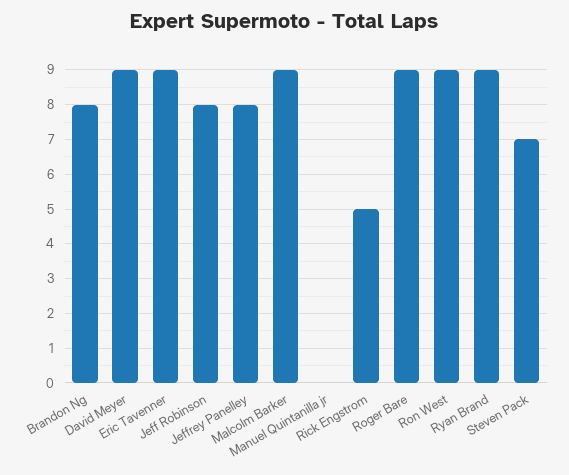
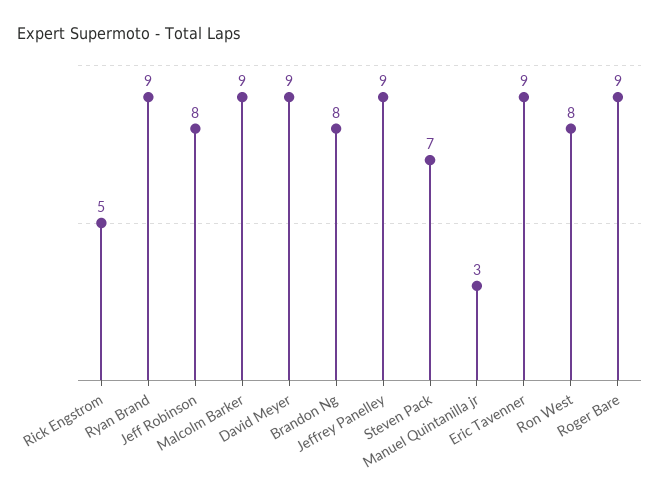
  {
    "Brandon Ng": 8,
    "David Meyer": 9,
    "Eric Tavenner": 9,
    "Jeff Robinson": 8,
-   "Jeffrey Panelley": 8,
+   "Jeffrey Panelley": 9,
    "Malcolm Barker": 9,
-   "Manuel Quintanilla jr": 0,
+   "Manuel Quintanilla jr": 3,
    "Rick Engstrom": 5,
    "Roger Bare": 9,
-   "Ron West": 9,
+   "Ron West": 8,
    "Ryan Brand": 9,
    "Steven Pack": 7
  }

